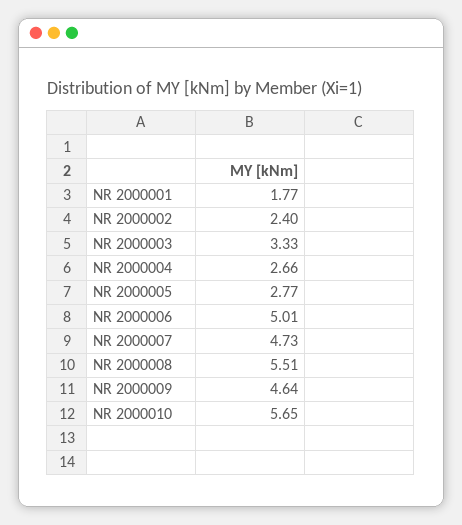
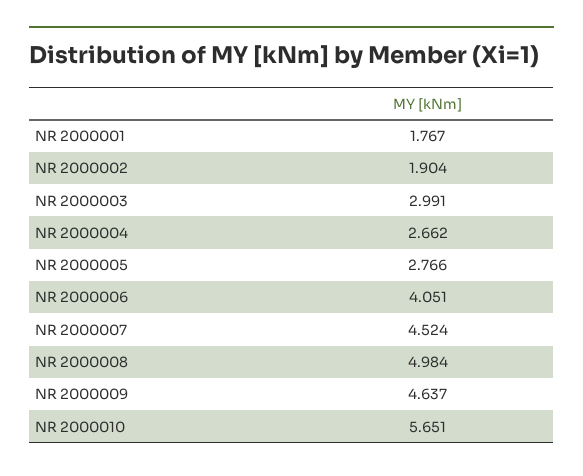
  {
    "NR 2000001": 1.767,
-   "NR 2000002": 2.4,
+   "NR 2000002": 1.904,
-   "NR 2000003": 3.33,
+   "NR 2000003": 2.991,
    "NR 2000004": 2.662,
    "NR 2000005": 2.766,
-   "NR 2000006": 5.01,
+   "NR 2000006": 4.051,
-   "NR 2000007": 4.73,
+   "NR 2000007": 4.524,
-   "NR 2000008": 5.51,
+   "NR 2000008": 4.984,
    "NR 2000009": 4.637,
    "NR 2000010": 5.651
  }

